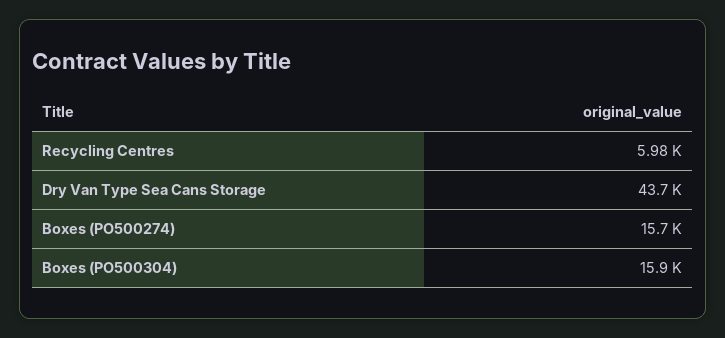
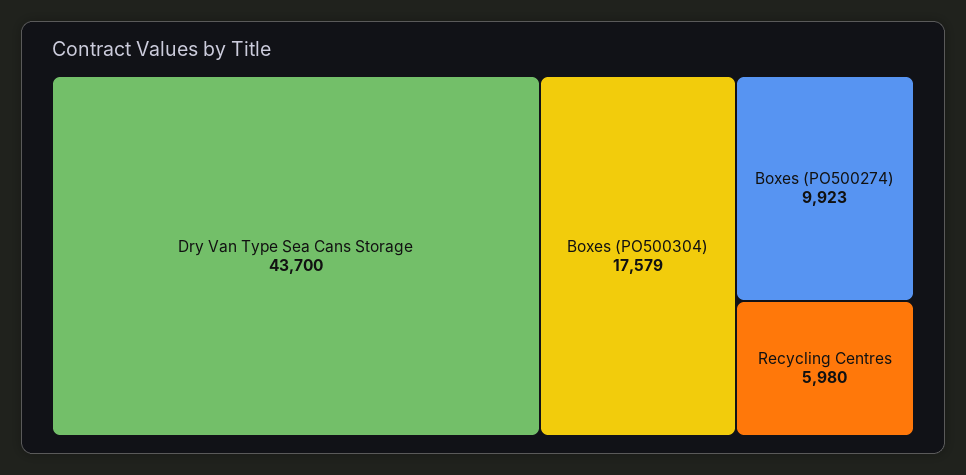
  {
    "Recycling Centres": 5980,
    "Dry Van Type Sea Cans Storage": 43700,
-   "Boxes (PO500274)": 15700,
+   "Boxes (PO500274)": 9923,
-   "Boxes (PO500304)": 15900
+   "Boxes (PO500304)": 17579
  }

